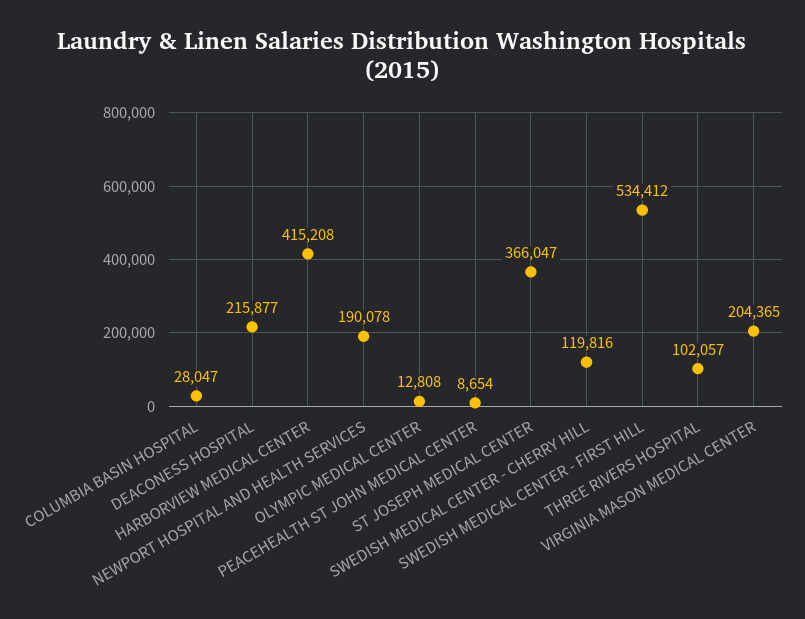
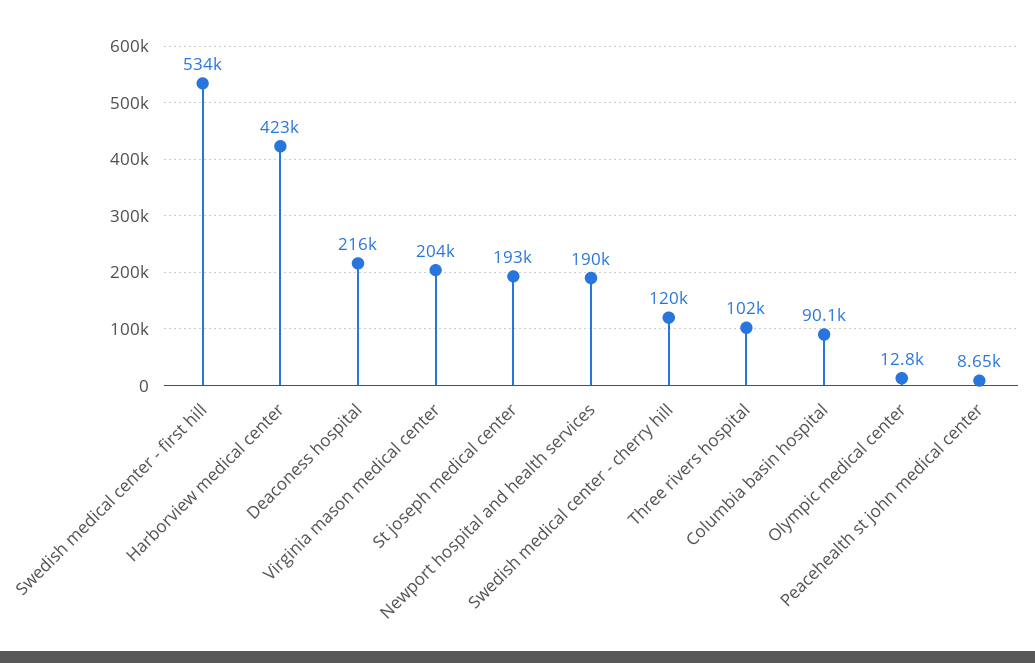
  {
-   "COLUMBIA BASIN HOSPITAL": 28047,
+   "COLUMBIA BASIN HOSPITAL": 90100,
    "DEACONESS HOSPITAL": 215877,
-   "HARBORVIEW MEDICAL CENTER": 415208,
+   "HARBORVIEW MEDICAL CENTER": 423000,
    "NEWPORT HOSPITAL AND HEALTH SERVICES": 190078,
    "OLYMPIC MEDICAL CENTER": 12808,
    "PEACEHEALTH ST JOHN MEDICAL CENTER": 8654,
-   "ST JOSEPH MEDICAL CENTER": 366047,
+   "ST JOSEPH MEDICAL CENTER": 193000,
    "SWEDISH MEDICAL CENTER - CHERRY HILL": 119816,
    "SWEDISH MEDICAL CENTER - FIRST HILL": 534412,
    "THREE RIVERS HOSPITAL": 102057,
    "VIRGINIA MASON MEDICAL CENTER": 204365
  }

